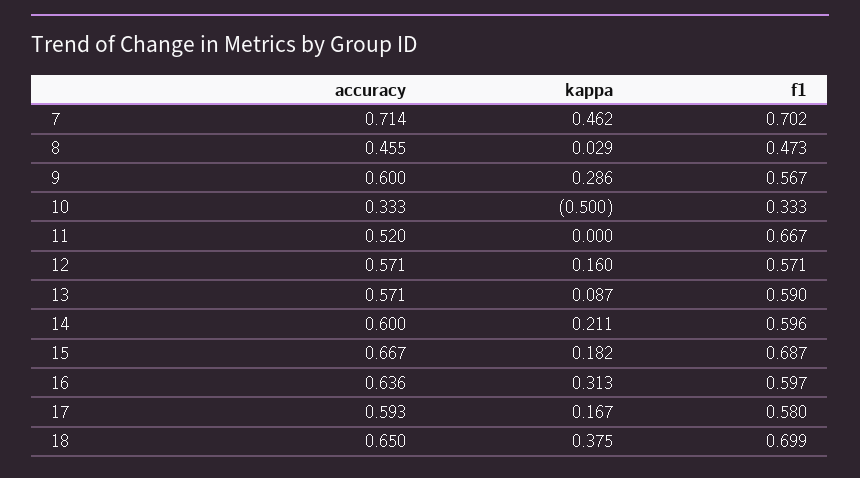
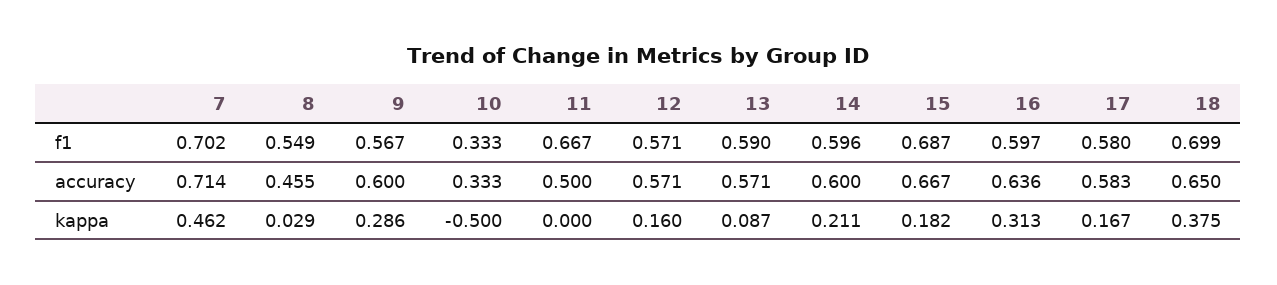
  {
    "accuracy": {
      "7": 0.714,
      "8": 0.455,
      "9": 0.6,
      "10": 0.333,
-     "11": 0.52,
+     "11": 0.5,
      "12": 0.571,
      "13": 0.571,
      "14": 0.6,
      "15": 0.667,
      "16": 0.636,
-     "17": 0.593,
+     "17": 0.583,
      "18": 0.65
    },
    "kappa": {
      "7": 0.462,
      "8": 0.029,
      "9": 0.286,
      "10": -0.5,
      "11": 0,
      "12": 0.16,
      "13": 0.087,
      "14": 0.211,
      "15": 0.182,
      "16": 0.313,
      "17": 0.167,
      "18": 0.375
    },
    "f1": {
      "7": 0.702,
-     "8": 0.473,
+     "8": 0.549,
      "9": 0.567,
      "10": 0.333,
      "11": 0.667,
      "12": 0.571,
      "13": 0.59,
      "14": 0.596,
      "15": 0.687,
      "16": 0.597,
      "17": 0.58,
      "18": 0.699
    }
  }

